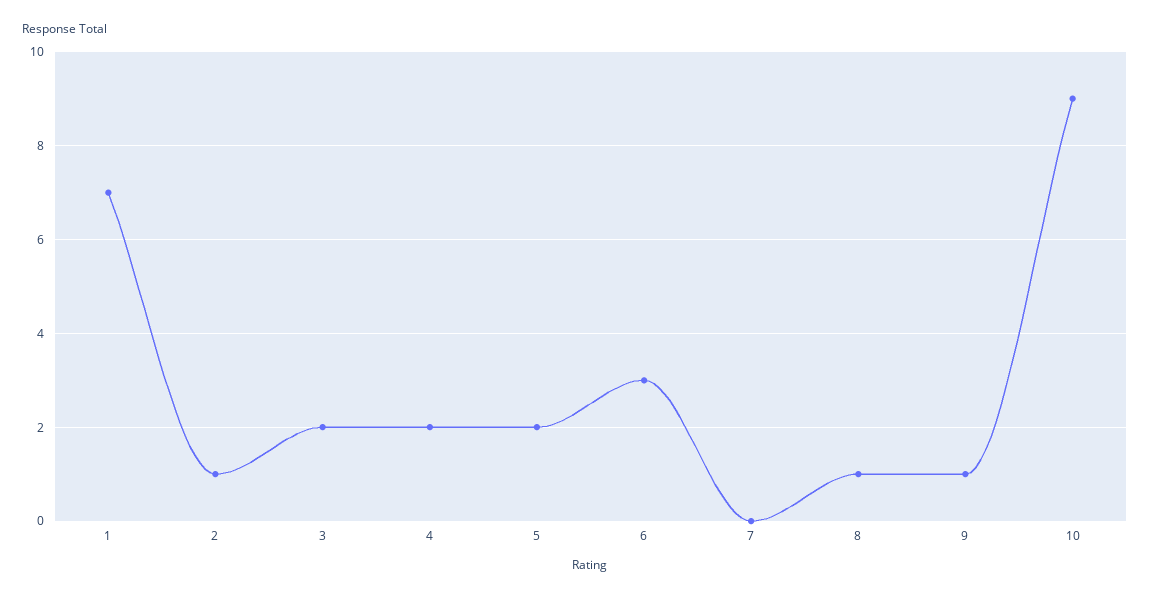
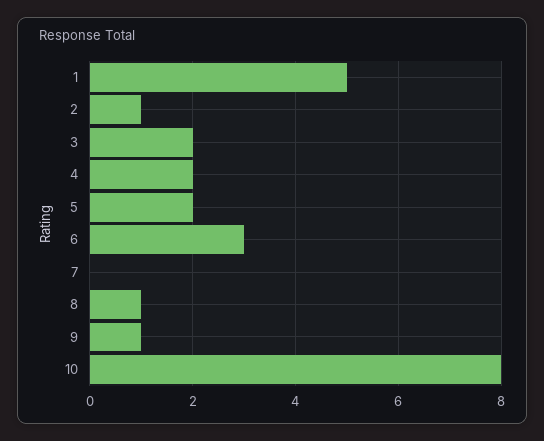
  {
-   "1": 7,
+   "1": 5,
    "2": 1,
    "3": 2,
    "4": 2,
    "5": 2,
    "6": 3,
    "7": 0,
    "8": 1,
    "9": 1,
-   "10": 9
+   "10": 8
  }

